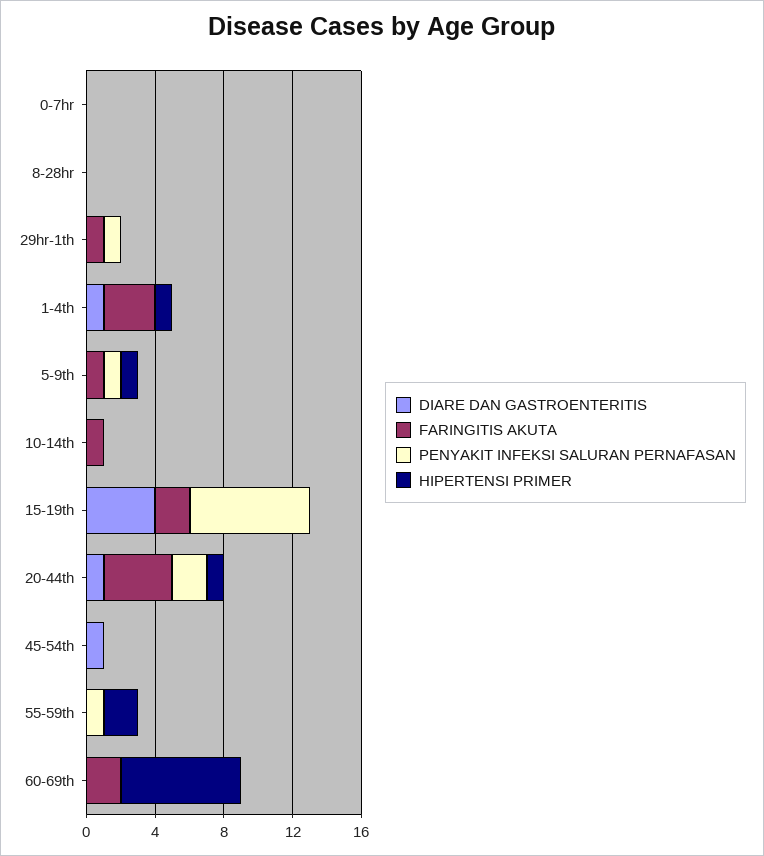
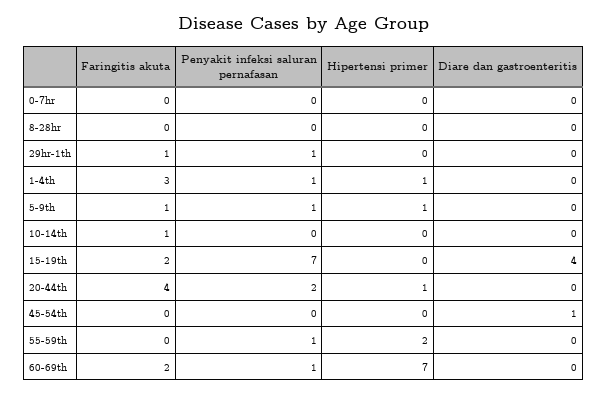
  {
    "DIARE DAN GASTROENTERITIS": {
      "0-7hr": 0,
      "8-28hr": 0,
      "29hr-1th": 0,
-     "1-4th": 1,
+     "1-4th": 0,
      "5-9th": 0,
      "10-14th": 0,
      "15-19th": 4,
-     "20-44th": 1,
+     "20-44th": 0,
      "45-54th": 1,
      "55-59th": 0,
      "60-69th": 0
    },
    "FARINGITIS AKUTA": {
      "0-7hr": 0,
      "8-28hr": 0,
      "29hr-1th": 1,
      "1-4th": 3,
      "5-9th": 1,
      "10-14th": 1,
      "15-19th": 2,
      "20-44th": 4,
      "45-54th": 0,
      "55-59th": 0,
      "60-69th": 2
    },
    "PENYAKIT INFEKSI SALURAN PERNAFASAN": {
      "0-7hr": 0,
      "8-28hr": 0,
      "29hr-1th": 1,
-     "1-4th": 0,
+     "1-4th": 1,
      "5-9th": 1,
      "10-14th": 0,
      "15-19th": 7,
      "20-44th": 2,
      "45-54th": 0,
      "55-59th": 1,
-     "60-69th": 0
+     "60-69th": 1
    },
    "HIPERTENSI PRIMER": {
      "0-7hr": 0,
      "8-28hr": 0,
      "29hr-1th": 0,
      "1-4th": 1,
      "5-9th": 1,
      "10-14th": 0,
      "15-19th": 0,
      "20-44th": 1,
      "45-54th": 0,
      "55-59th": 2,
      "60-69th": 7
    }
  }

